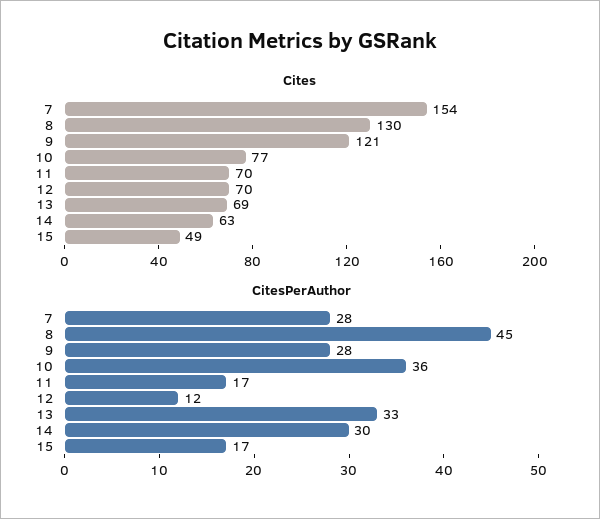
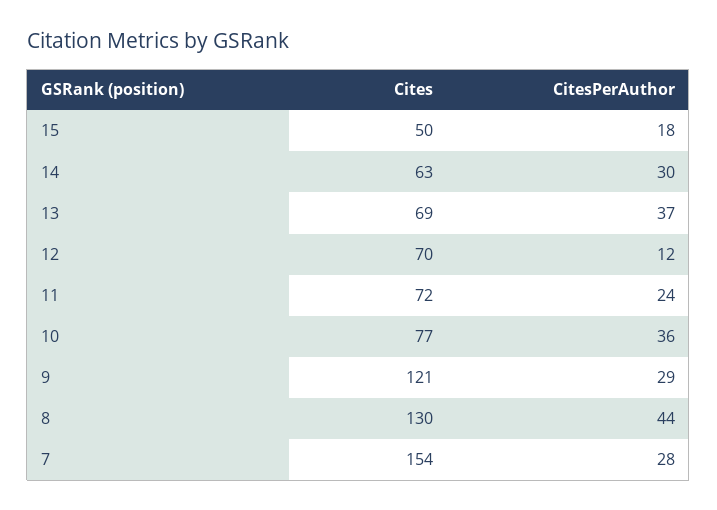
  {
    "Cites": {
      "7": 154,
      "8": 130,
      "9": 121,
      "10": 77,
-     "11": 70,
+     "11": 72,
      "12": 70,
      "13": 69,
      "14": 63,
-     "15": 49
+     "15": 50
    },
    "CitesPerAuthor": {
      "7": 28,
-     "8": 45,
+     "8": 44,
-     "9": 28,
+     "9": 29,
      "10": 36,
-     "11": 17,
+     "11": 24,
      "12": 12,
-     "13": 33,
+     "13": 37,
      "14": 30,
-     "15": 17
+     "15": 18
    }
  }

